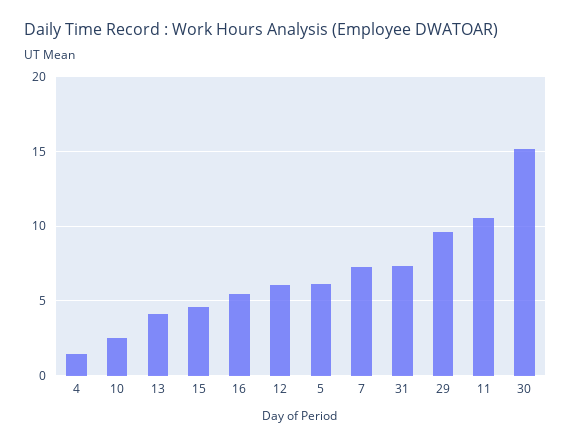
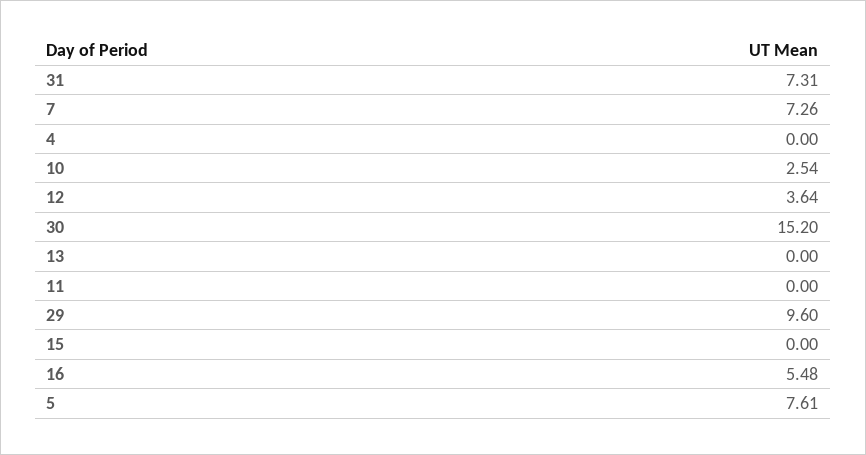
  {
-   "4": 1.5,
+   "4": 0,
    "10": 2.54,
-   "13": 4,
+   "13": 0,
-   "15": 4.5,
+   "15": 0,
    "16": 5.48,
-   "12": 6,
+   "12": 3.64,
-   "5": 6,
+   "5": 7.61,
    "7": 7.26,
    "31": 7.31,
    "29": 9.6,
-   "11": 10.5,
+   "11": 0,
    "30": 15.2
  }

